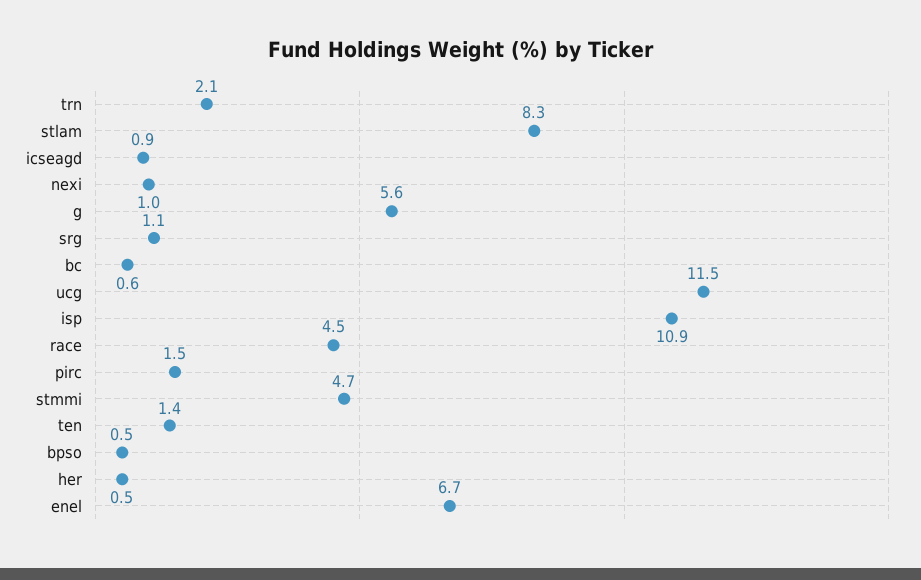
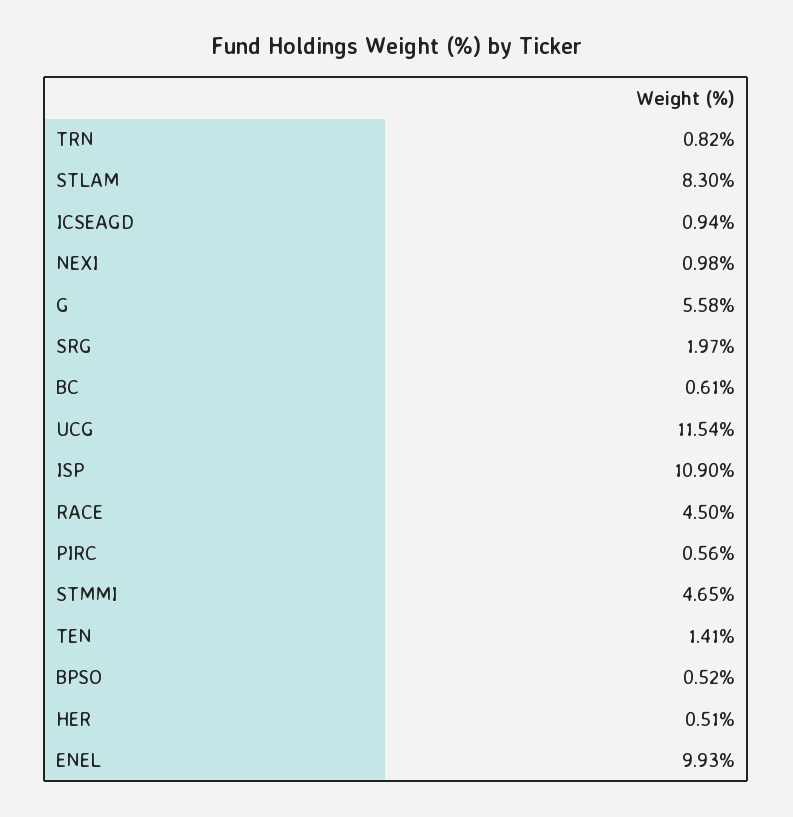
  {
-   "trn": 2.1,
+   "trn": 0.82,
    "stlam": 8.3,
    "icseagd": 0.94,
    "nexi": 0.98,
    "g": 5.58,
-   "srg": 1.1,
+   "srg": 1.97,
    "bc": 0.61,
    "ucg": 11.54,
    "isp": 10.9,
    "race": 4.5,
-   "pirc": 1.5,
+   "pirc": 0.56,
    "stmmi": 4.65,
    "ten": 1.41,
    "bpso": 0.52,
    "her": 0.51,
-   "enel": 6.7
+   "enel": 9.93
  }

